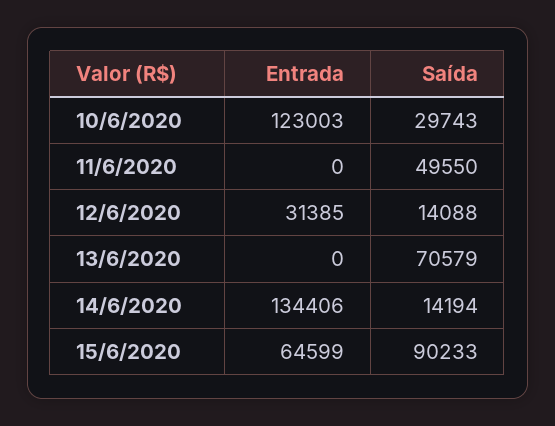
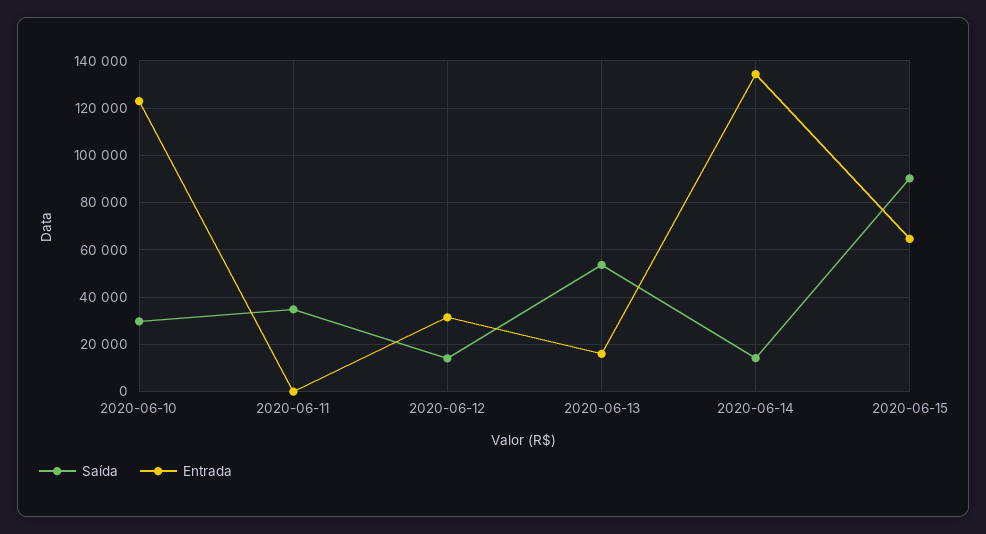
  {
    "Entrada": {
      "10/6/2020": 123003,
      "11/6/2020": 0,
      "12/6/2020": 31385,
-     "13/6/2020": 0,
+     "13/6/2020": 15000,
      "14/6/2020": 134406,
      "15/6/2020": 64599
    },
    "Saída": {
      "10/6/2020": 29743,
-     "11/6/2020": 49550,
+     "11/6/2020": 35000,
      "12/6/2020": 14088,
-     "13/6/2020": 70579,
+     "13/6/2020": 55000,
      "14/6/2020": 14194,
      "15/6/2020": 90233
    }
  }

